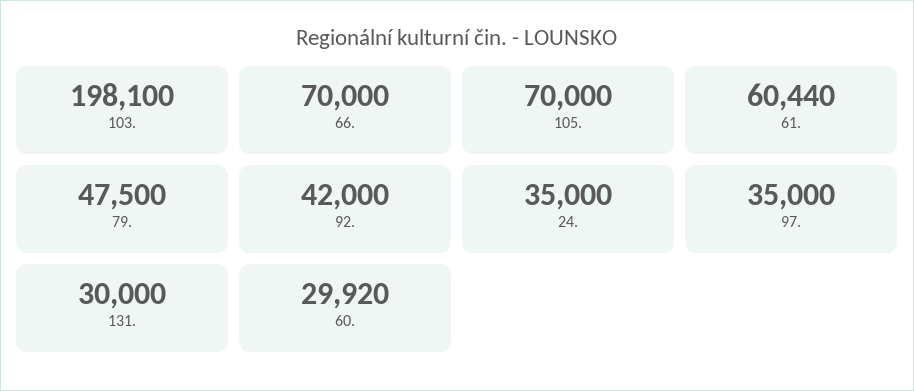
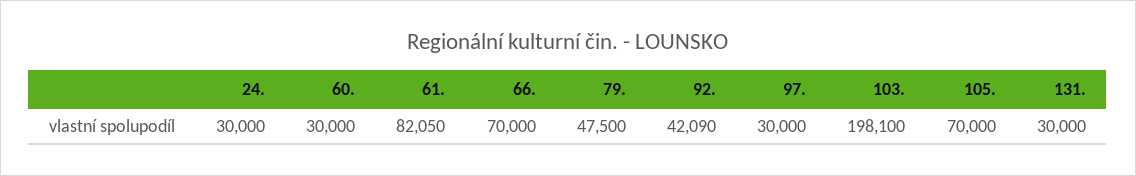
  {
    "103.": 198100,
    "66.": 70000,
    "105.": 70000,
-   "61.": 60440,
+   "61.": 82050,
    "79.": 47500,
-   "92.": 42000,
+   "92.": 42090,
-   "24.": 35000,
+   "24.": 30000,
-   "97.": 35000,
+   "97.": 30000,
    "131.": 30000,
-   "60.": 29920
+   "60.": 30000
  }

